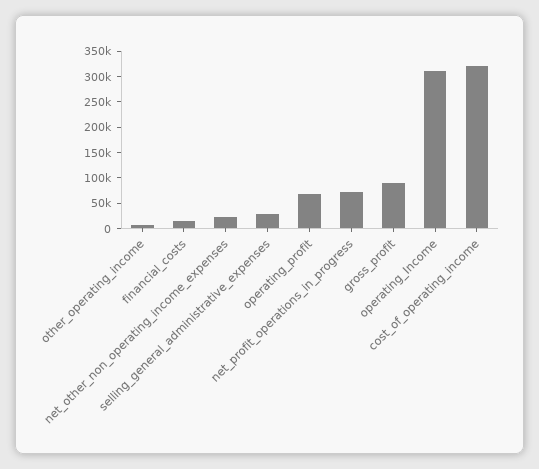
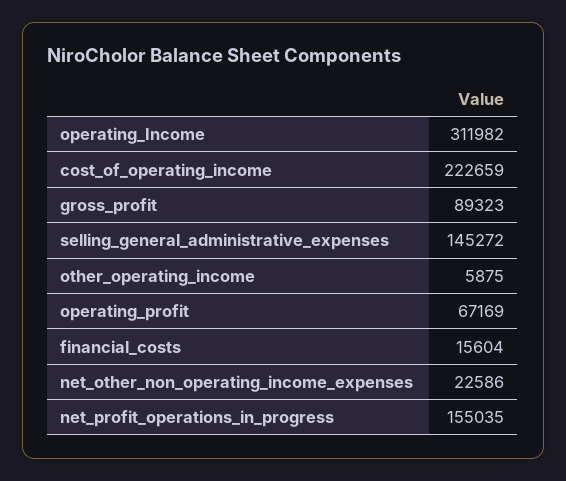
  {
    "other_operating_income": 5875,
    "financial_costs": 15604,
    "net_other_non_operating_income_expenses": 22586,
-   "selling_general_administrative_expenses": 25000,
+   "selling_general_administrative_expenses": 145272,
    "operating_profit": 67169,
-   "net_profit_operations_in_progress": 75000,
+   "net_profit_operations_in_progress": 155035,
    "gross_profit": 89323,
    "operating_Income": 311982,
-   "cost_of_operating_income": 325000
+   "cost_of_operating_income": 222659
  }

